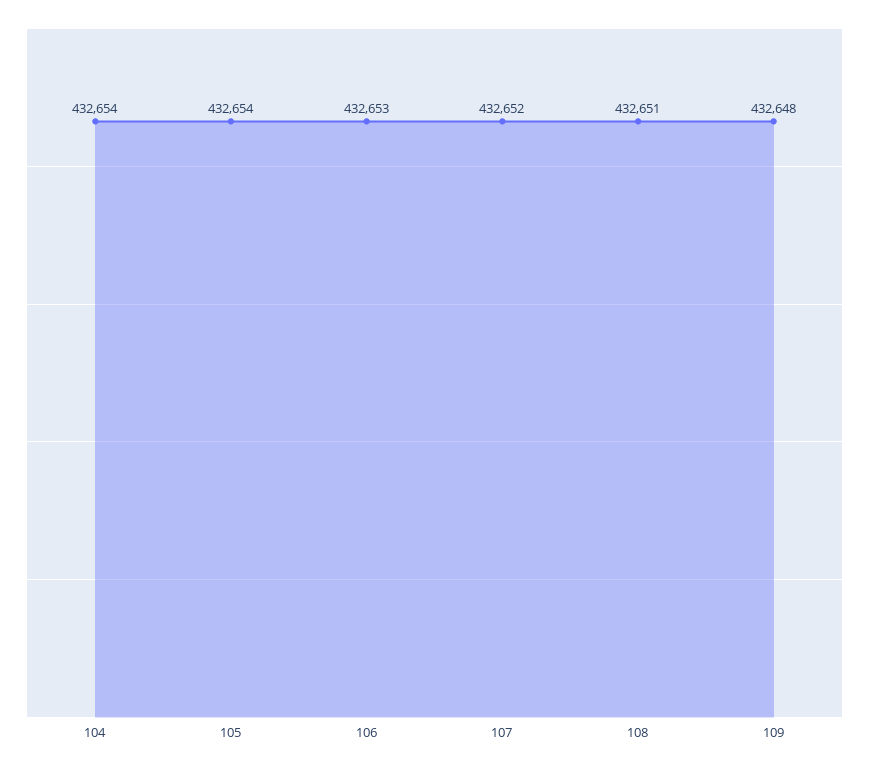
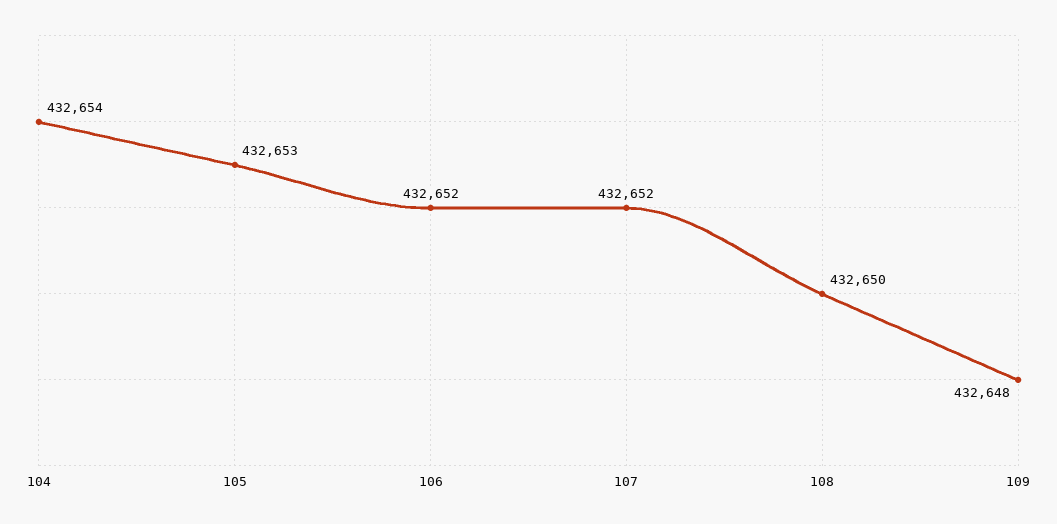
  {
    "104": 432654,
-   "105": 432654,
+   "105": 432653,
-   "106": 432653,
+   "106": 432652,
    "107": 432652,
-   "108": 432651,
+   "108": 432650,
    "109": 432648
  }

